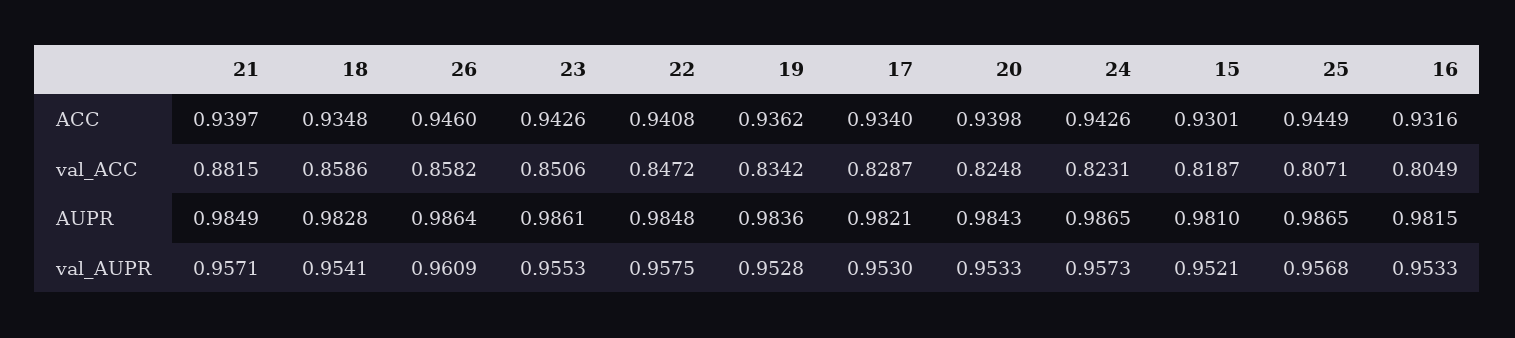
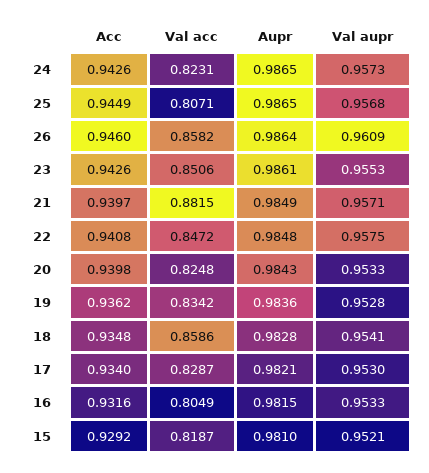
  {
    "21": {
      "ACC": 0.9397,
      "val_ACC": 0.8815,
      "AUPR": 0.9849,
      "val_AUPR": 0.9571
    },
    "18": {
      "ACC": 0.9348,
      "val_ACC": 0.8586,
      "AUPR": 0.9828,
      "val_AUPR": 0.9541
    },
    "26": {
      "ACC": 0.946,
      "val_ACC": 0.8582,
      "AUPR": 0.9864,
      "val_AUPR": 0.9609
    },
    "23": {
      "ACC": 0.9426,
      "val_ACC": 0.8506,
      "AUPR": 0.9861,
      "val_AUPR": 0.9553
    },
    "22": {
      "ACC": 0.9408,
      "val_ACC": 0.8472,
      "AUPR": 0.9848,
      "val_AUPR": 0.9575
    },
    "19": {
      "ACC": 0.9362,
      "val_ACC": 0.8342,
      "AUPR": 0.9836,
      "val_AUPR": 0.9528
    },
    "17": {
      "ACC": 0.934,
      "val_ACC": 0.8287,
      "AUPR": 0.9821,
      "val_AUPR": 0.953
    },
    "20": {
      "ACC": 0.9398,
      "val_ACC": 0.8248,
      "AUPR": 0.9843,
      "val_AUPR": 0.9533
    },
    "24": {
      "ACC": 0.9426,
      "val_ACC": 0.8231,
      "AUPR": 0.9865,
      "val_AUPR": 0.9573
    },
    "15": {
-     "ACC": 0.9301,
+     "ACC": 0.9292,
      "val_ACC": 0.8187,
      "AUPR": 0.981,
      "val_AUPR": 0.9521
    },
    "25": {
      "ACC": 0.9449,
      "val_ACC": 0.8071,
      "AUPR": 0.9865,
      "val_AUPR": 0.9568
    },
    "16": {
      "ACC": 0.9316,
      "val_ACC": 0.8049,
      "AUPR": 0.9815,
      "val_AUPR": 0.9533
    }
  }

